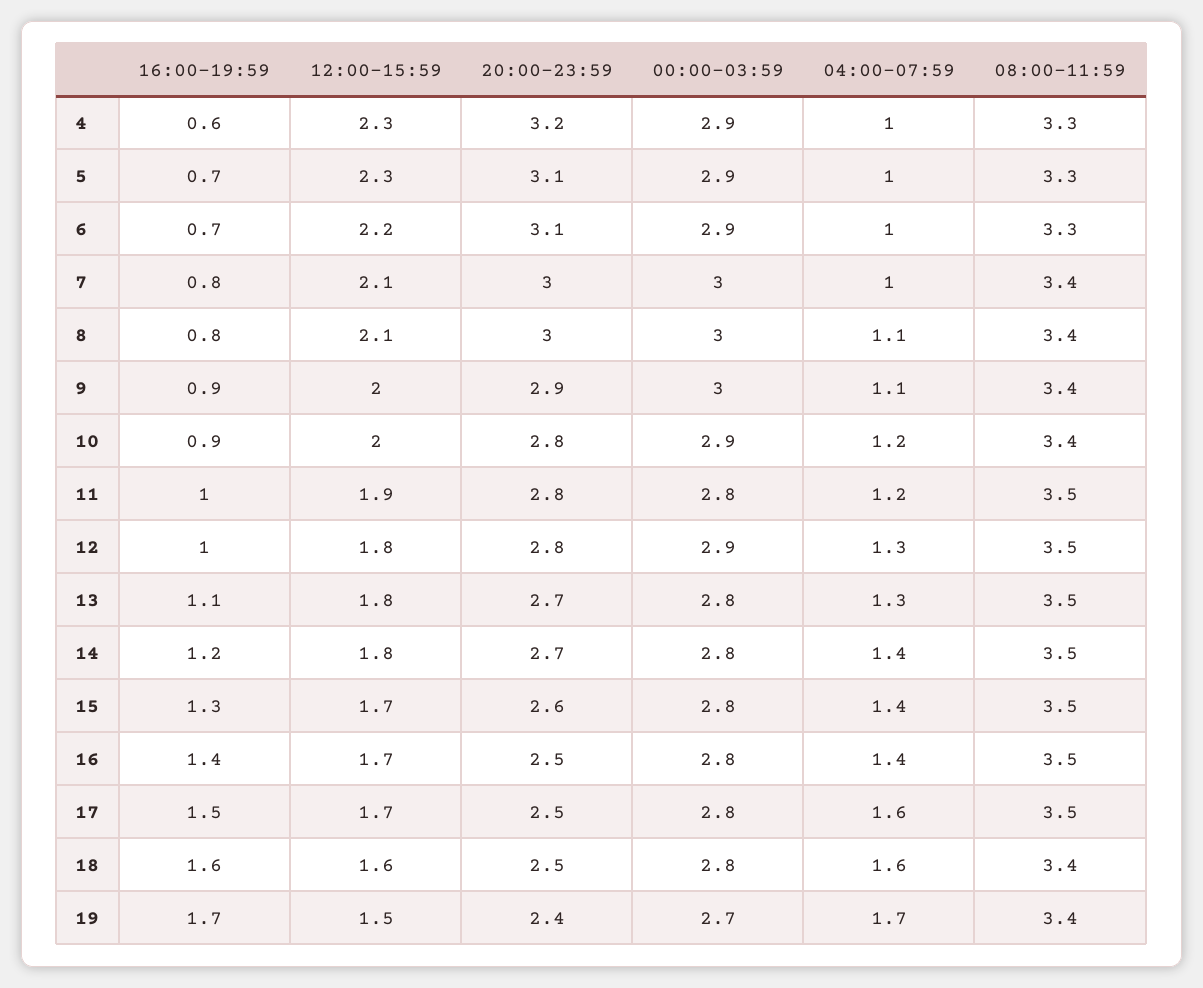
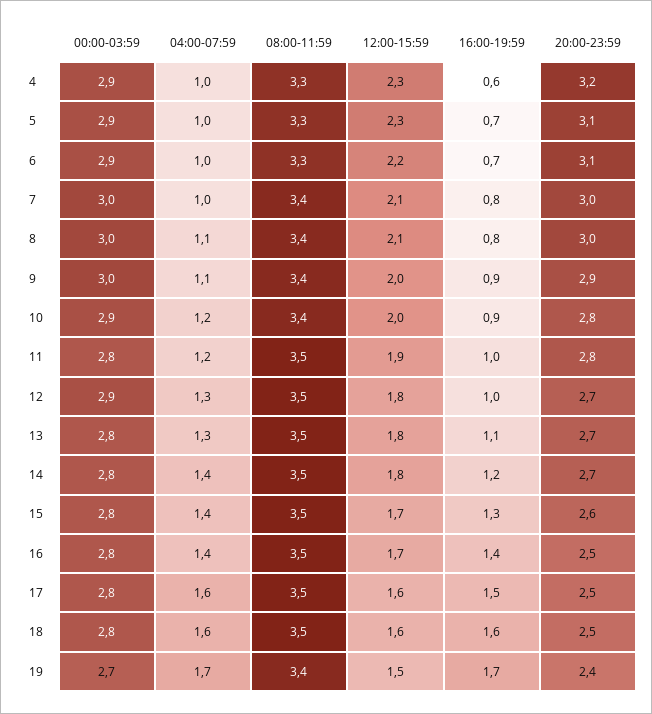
  {
    "16:00-19:59": {
      "4": 0.6,
      "5": 0.7,
      "6": 0.7,
      "7": 0.8,
      "8": 0.8,
      "9": 0.9,
      "10": 0.9,
      "11": 1,
      "12": 1,
      "13": 1.1,
      "14": 1.2,
      "15": 1.3,
      "16": 1.4,
      "17": 1.5,
      "18": 1.6,
      "19": 1.7
    },
    "12:00-15:59": {
      "4": 2.3,
      "5": 2.3,
      "6": 2.2,
      "7": 2.1,
      "8": 2.1,
      "9": 2,
      "10": 2,
      "11": 1.9,
      "12": 1.8,
      "13": 1.8,
      "14": 1.8,
      "15": 1.7,
      "16": 1.7,
-     "17": 1.7,
+     "17": 1.6,
      "18": 1.6,
      "19": 1.5
    },
    "20:00-23:59": {
      "4": 3.2,
      "5": 3.1,
      "6": 3.1,
      "7": 3,
      "8": 3,
      "9": 2.9,
      "10": 2.8,
      "11": 2.8,
-     "12": 2.8,
+     "12": 2.7,
      "13": 2.7,
      "14": 2.7,
      "15": 2.6,
      "16": 2.5,
      "17": 2.5,
      "18": 2.5,
      "19": 2.4
    },
    "00:00-03:59": {
      "4": 2.9,
      "5": 2.9,
      "6": 2.9,
      "7": 3,
      "8": 3,
      "9": 3,
      "10": 2.9,
      "11": 2.8,
      "12": 2.9,
      "13": 2.8,
      "14": 2.8,
      "15": 2.8,
      "16": 2.8,
      "17": 2.8,
      "18": 2.8,
      "19": 2.7
    },
    "04:00-07:59": {
      "4": 1,
      "5": 1,
      "6": 1,
      "7": 1,
      "8": 1.1,
      "9": 1.1,
      "10": 1.2,
      "11": 1.2,
      "12": 1.3,
      "13": 1.3,
      "14": 1.4,
      "15": 1.4,
      "16": 1.4,
      "17": 1.6,
      "18": 1.6,
      "19": 1.7
    },
    "08:00-11:59": {
      "4": 3.3,
      "5": 3.3,
      "6": 3.3,
      "7": 3.4,
      "8": 3.4,
      "9": 3.4,
      "10": 3.4,
      "11": 3.5,
      "12": 3.5,
      "13": 3.5,
      "14": 3.5,
      "15": 3.5,
      "16": 3.5,
      "17": 3.5,
-     "18": 3.4,
+     "18": 3.5,
      "19": 3.4
    }
  }

